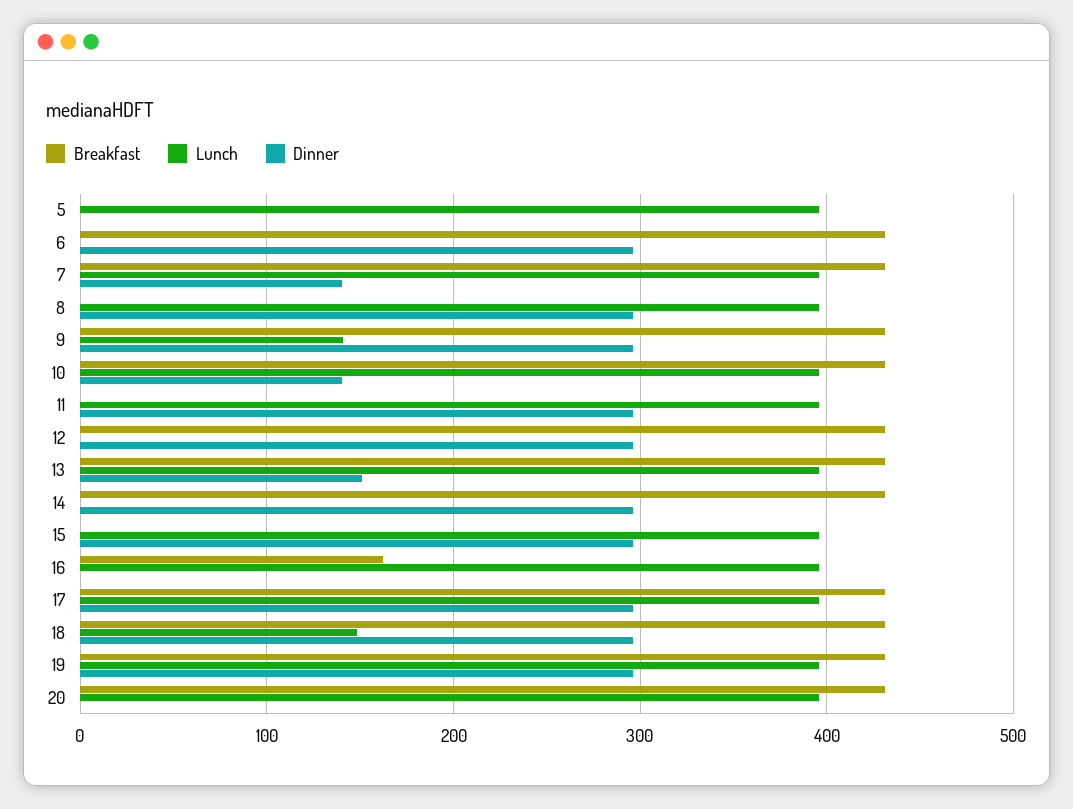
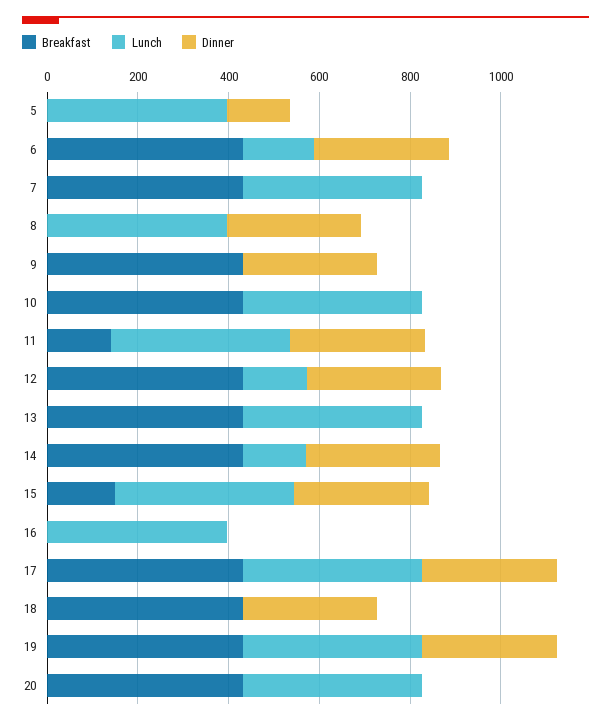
  {
    "Breakfast": {
      "5": 0,
      "6": 430,
      "7": 430,
      "8": 0,
      "9": 430,
      "10": 430,
-     "11": 0,
+     "11": 150,
      "12": 430,
      "13": 430,
      "14": 430,
-     "15": 0,
+     "15": 150,
-     "16": 160,
+     "16": 0,
      "17": 430,
      "18": 430,
      "19": 430,
      "20": 430
    },
    "Lunch": {
      "5": 400,
-     "6": 0,
+     "6": 150,
      "7": 400,
      "8": 400,
-     "9": 140,
+     "9": 0,
      "10": 400,
      "11": 400,
-     "12": 0,
+     "12": 150,
      "13": 400,
-     "14": 0,
+     "14": 150,
      "15": 400,
      "16": 400,
      "17": 400,
-     "18": 150,
+     "18": 0,
      "19": 400,
      "20": 400
    },
    "Dinner": {
-     "5": 0,
+     "5": 150,
      "6": 300,
-     "7": 140,
+     "7": 0,
      "8": 300,
      "9": 300,
-     "10": 140,
+     "10": 0,
      "11": 300,
      "12": 300,
-     "13": 150,
+     "13": 0,
      "14": 300,
      "15": 300,
      "16": 0,
      "17": 300,
      "18": 300,
      "19": 300,
      "20": 0
    }
  }

